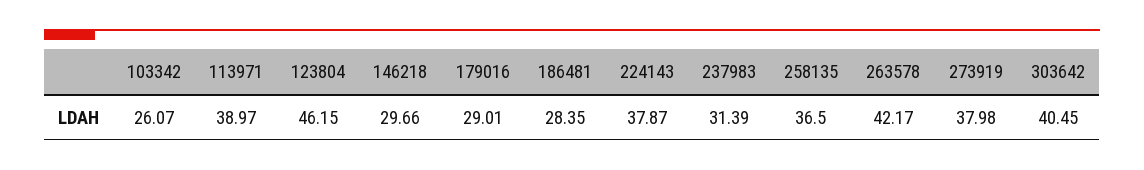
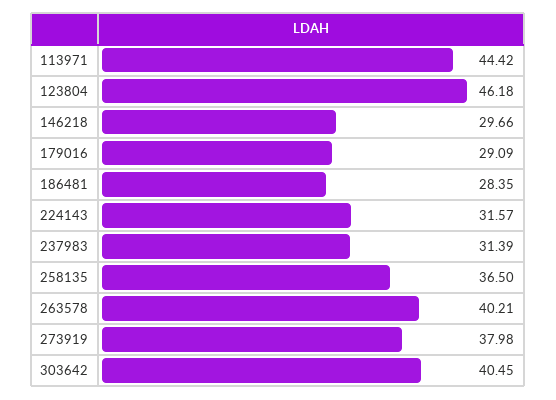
  {
-   "103342": 26.07,
-   "113971": 38.97,
+   "113971": 44.42,
-   "123804": 46.15,
+   "123804": 46.18,
    "146218": 29.66,
-   "179016": 29.01,
+   "179016": 29.09,
    "186481": 28.35,
-   "224143": 37.87,
+   "224143": 31.57,
    "237983": 31.39,
    "258135": 36.5,
-   "263578": 42.17,
+   "263578": 40.21,
    "273919": 37.98,
    "303642": 40.45
  }

